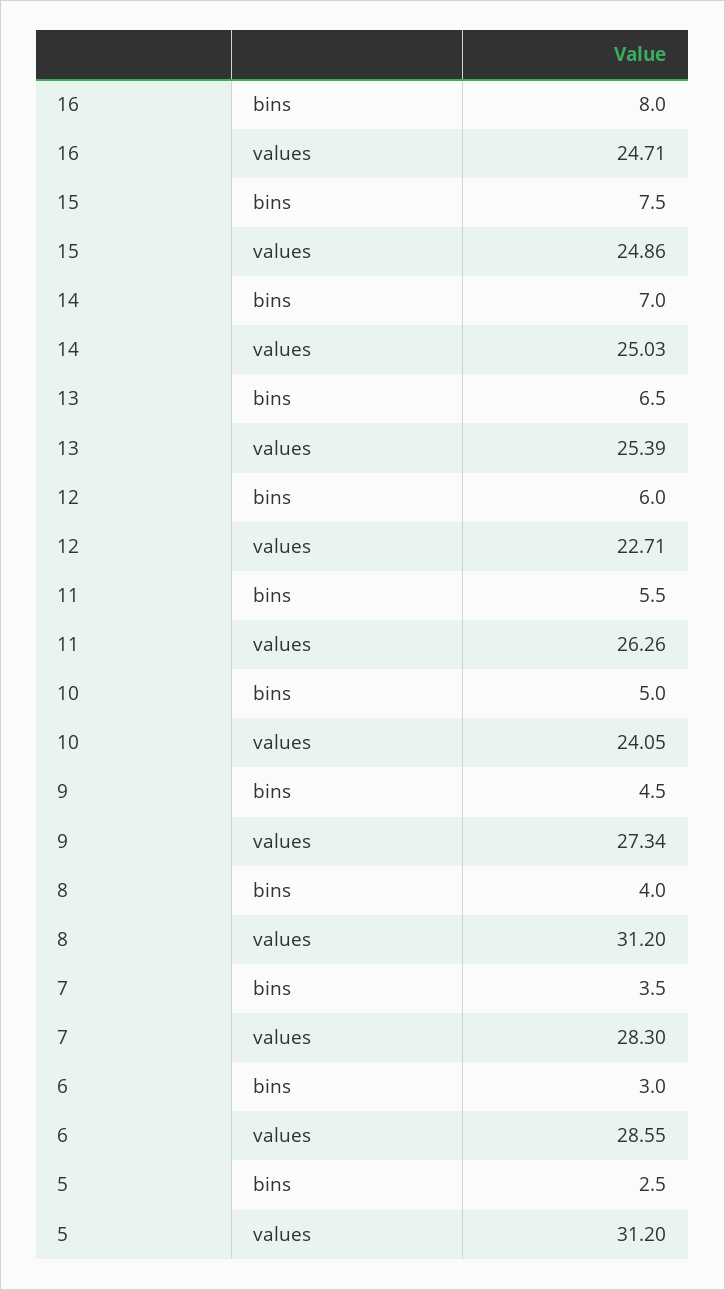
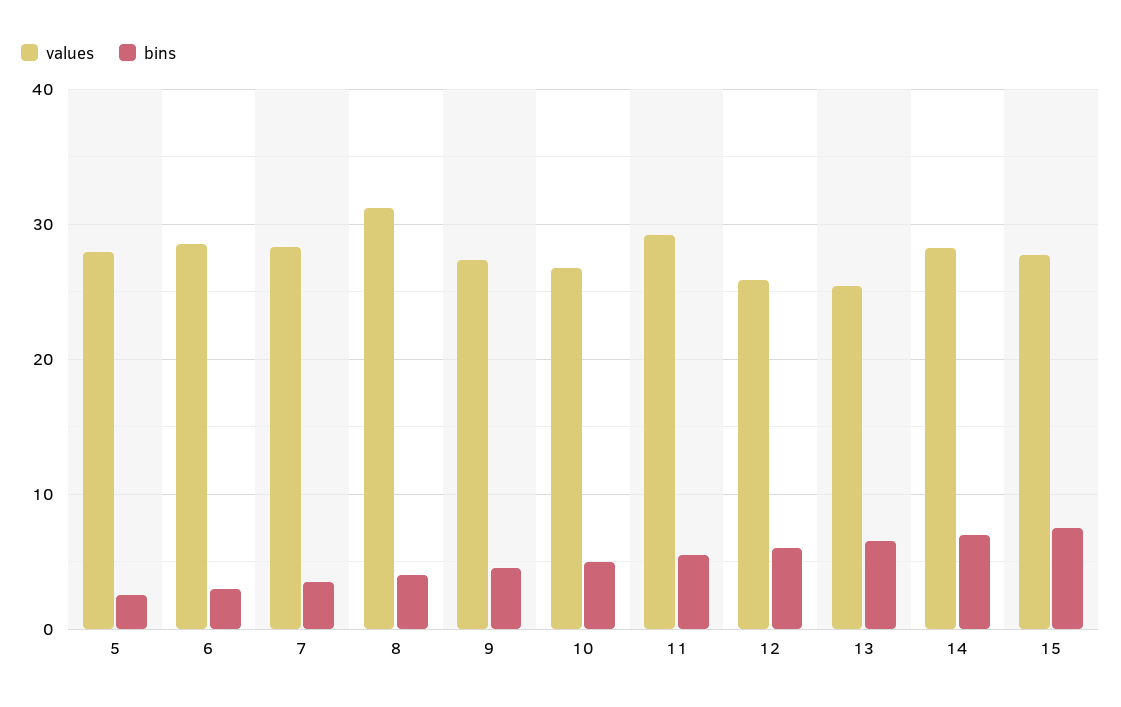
  {
    "bins": {
-     "16": 8,
      "15": 7.5,
      "14": 7,
      "13": 6.5,
      "12": 6,
      "11": 5.5,
      "10": 5,
      "9": 4.5,
      "8": 4,
      "7": 3.5,
      "6": 3,
      "5": 2.5
    },
    "values": {
-     "16": 24.71,
-     "15": 24.86,
+     "15": 28,
-     "14": 25.03,
+     "14": 28,
      "13": 25.39,
-     "12": 22.71,
+     "12": 26,
-     "11": 26.26,
+     "11": 29,
-     "10": 24.05,
+     "10": 27,
      "9": 27.34,
      "8": 31.2,
      "7": 28.3,
      "6": 28.55,
-     "5": 31.2
+     "5": 28
    }
  }

